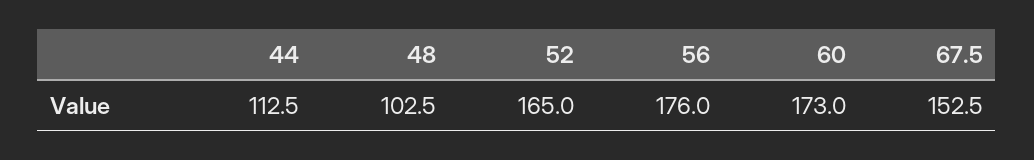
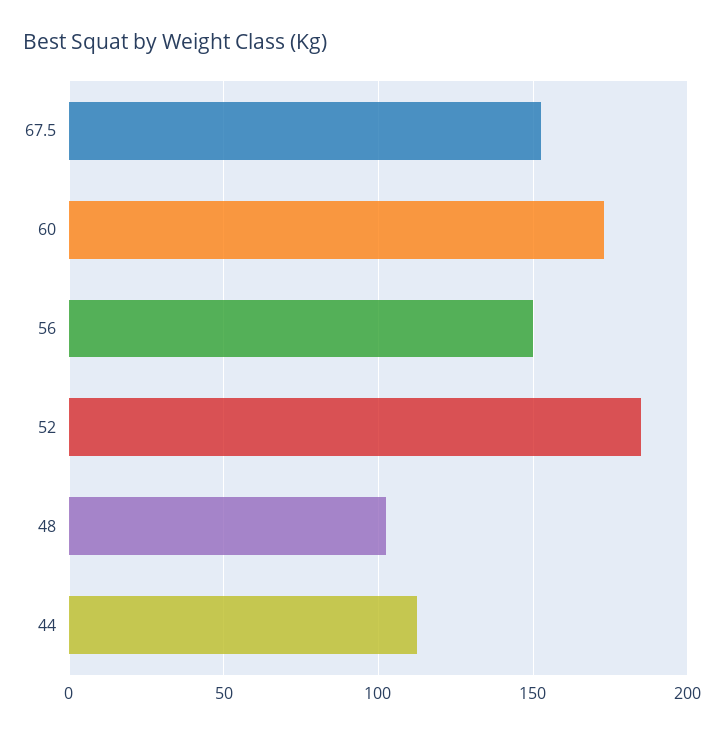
  {
    "44": 112.5,
    "48": 102.5,
-   "52": 165,
+   "52": 185,
-   "56": 176,
+   "56": 150,
    "60": 173,
    "67.5": 152.5
  }

